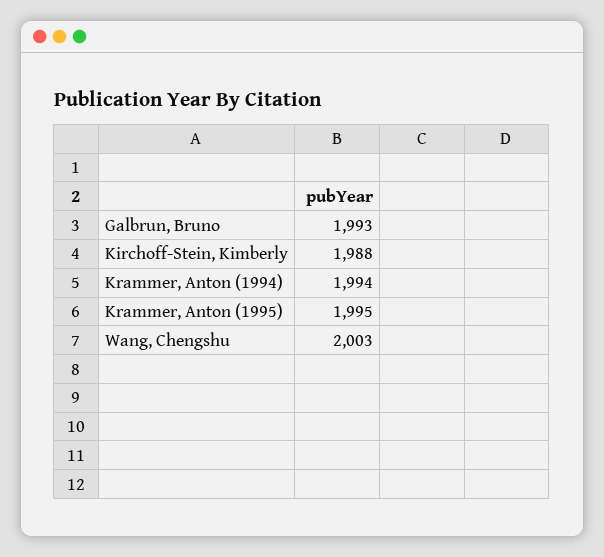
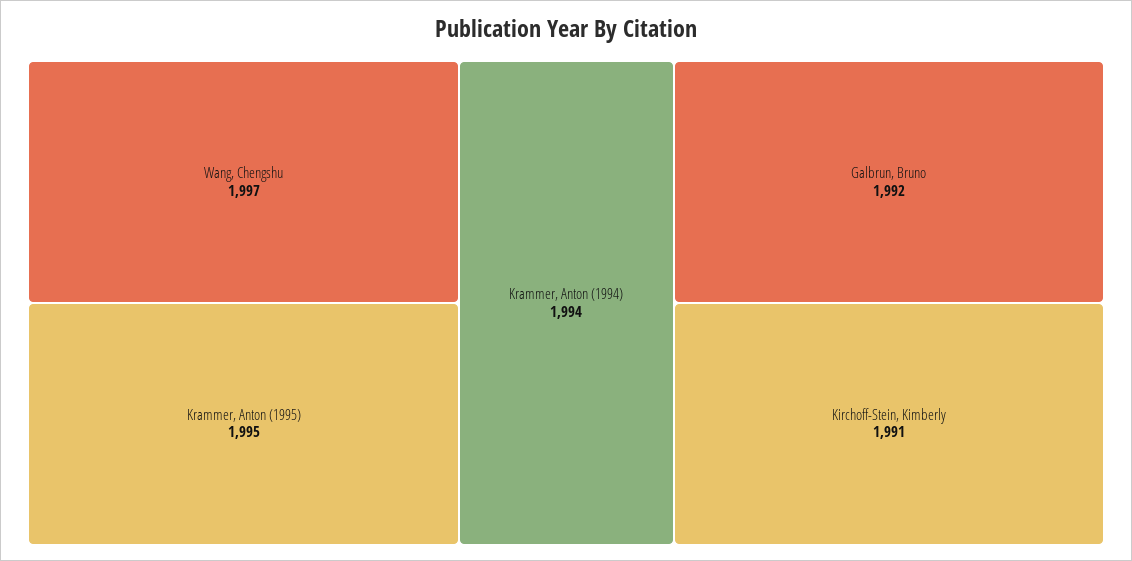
  {
-   "Galbrun, Bruno": 1993,
+   "Galbrun, Bruno": 1992,
-   "Kirchoff-Stein, Kimberly": 1988,
+   "Kirchoff-Stein, Kimberly": 1991,
    "Krammer, Anton (1994)": 1994,
    "Krammer, Anton (1995)": 1995,
-   "Wang, Chengshu": 2003
+   "Wang, Chengshu": 1997
  }

